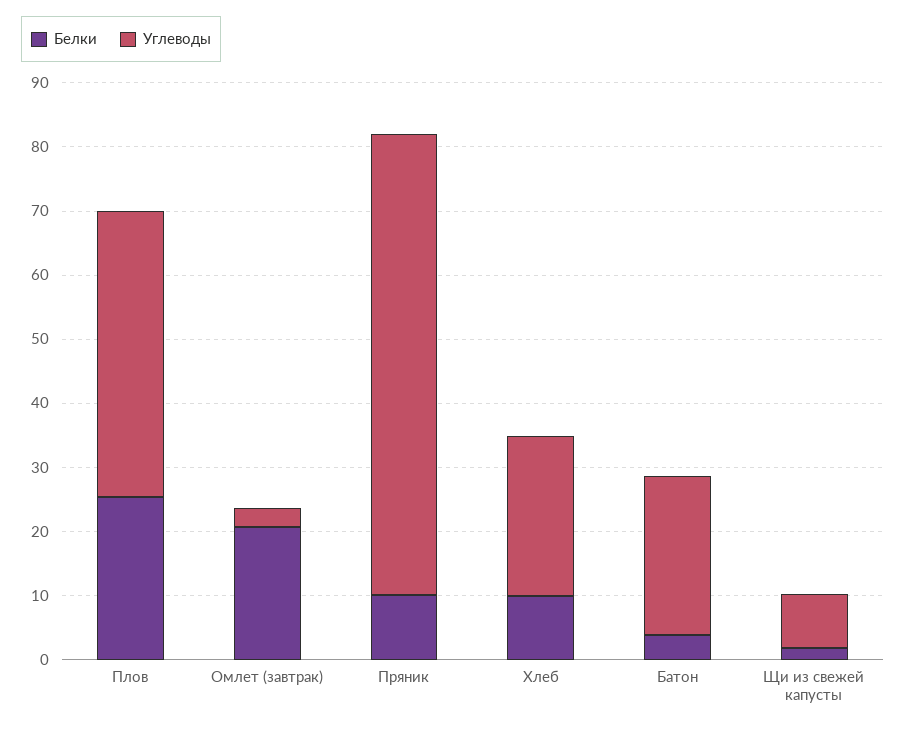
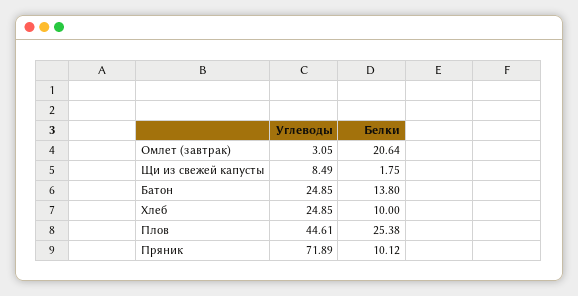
  {
    "Белки": {
      "Плов": 25.38,
      "Омлет (завтрак)": 20.64,
      "Пряник": 10.12,
      "Хлеб": 10,
-     "Батон": 4,
+     "Батон": 13.8,
      "Щи из свежей капусты": 1.75
    },
    "Углеводы": {
      "Плов": 44.61,
      "Омлет (завтрак)": 3.05,
      "Пряник": 71.89,
      "Хлеб": 24.85,
      "Батон": 24.85,
      "Щи из свежей капусты": 8.49
    }
  }

